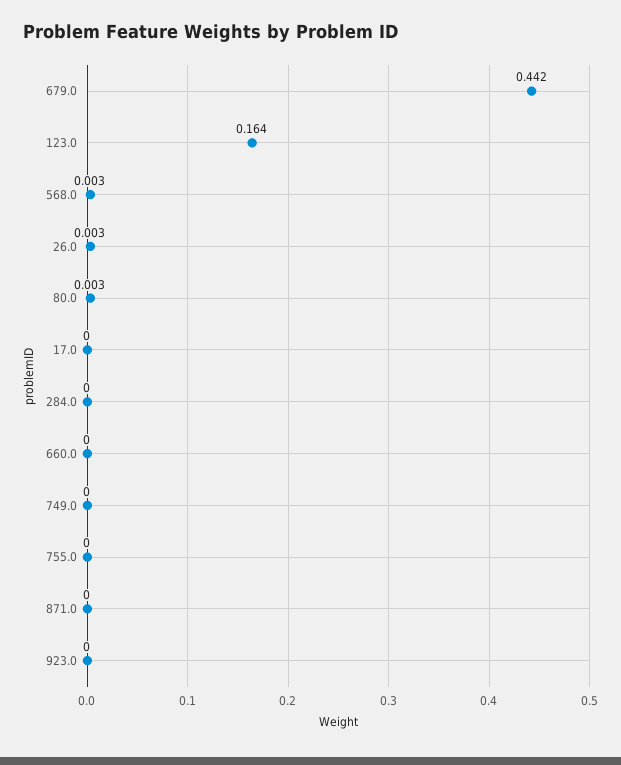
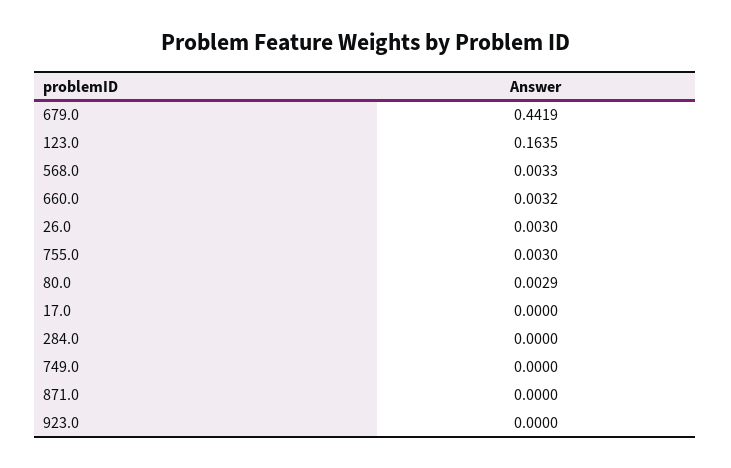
  {
    "679.0": 0.4419,
    "123.0": 0.1635,
    "568.0": 0.0033,
    "26.0": 0.003,
    "80.0": 0.0029,
    "17.0": 0,
    "284.0": 0,
-   "660.0": 0,
+   "660.0": 0.0032,
    "749.0": 0,
-   "755.0": 0,
+   "755.0": 0.003,
    "871.0": 0,
    "923.0": 0
  }

